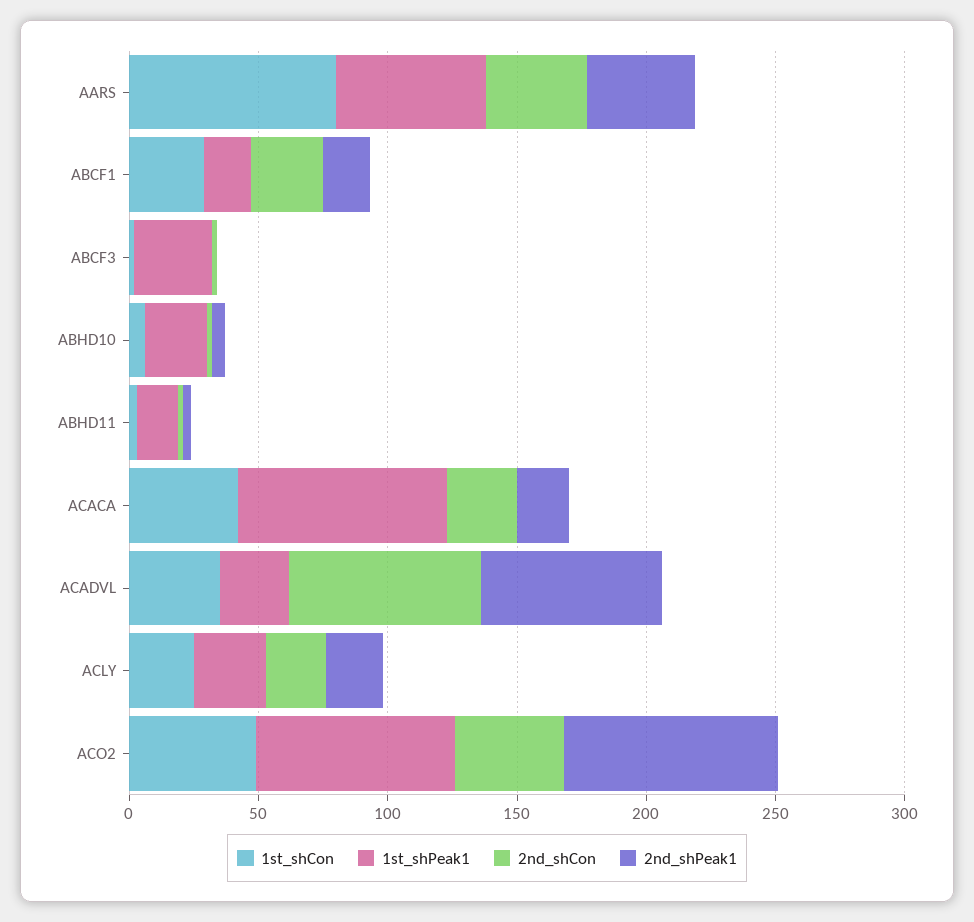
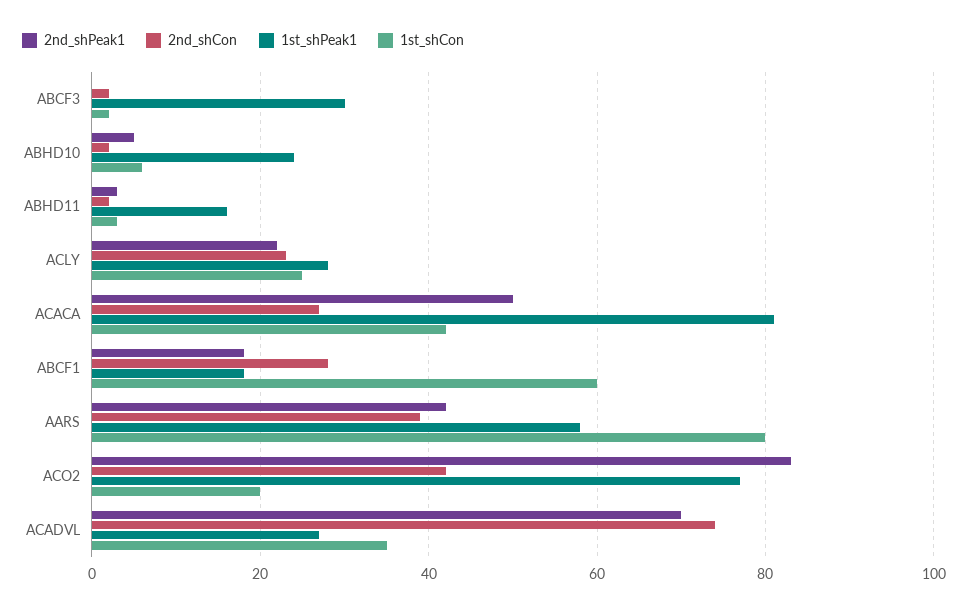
  {
    "1st_shCon": {
      "AARS": 80,
-     "ABCF1": 30,
+     "ABCF1": 60,
      "ABCF3": 0,
      "ABHD10": 5,
      "ABHD11": 5,
      "ACACA": 40,
      "ACADVL": 35,
      "ACLY": 25,
-     "ACO2": 50
+     "ACO2": 20
    },
    "1st_shPeak1": {
      "AARS": 60,
      "ABCF1": 20,
      "ABCF3": 30,
      "ABHD10": 25,
      "ABHD11": 15,
      "ACACA": 80,
      "ACADVL": 25,
      "ACLY": 30,
      "ACO2": 75
    },
    "2nd_shCon": {
      "AARS": 40,
      "ABCF1": 30,
      "ABCF3": 0,
      "ABHD10": 0,
      "ABHD11": 0,
      "ACACA": 25,
      "ACADVL": 75,
      "ACLY": 25,
      "ACO2": 40
    },
    "2nd_shPeak1": {
      "AARS": 40,
      "ABCF1": 20,
      "ABCF3": 0,
      "ABHD10": 5,
      "ABHD11": 5,
-     "ACACA": 20,
+     "ACACA": 50,
      "ACADVL": 70,
      "ACLY": 20,
      "ACO2": 85
    }
  }

